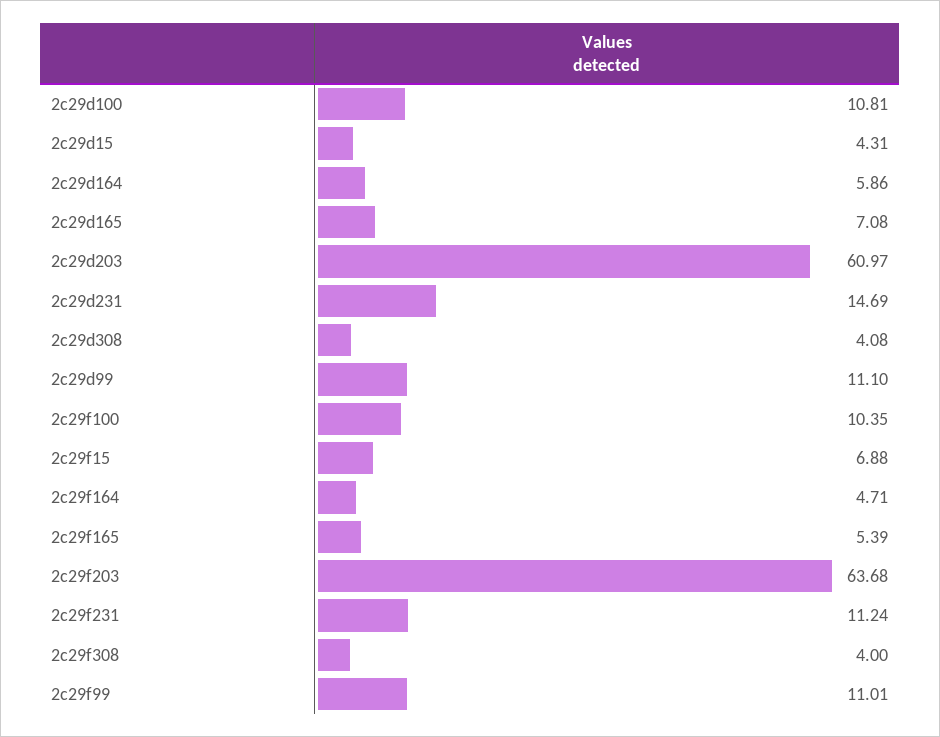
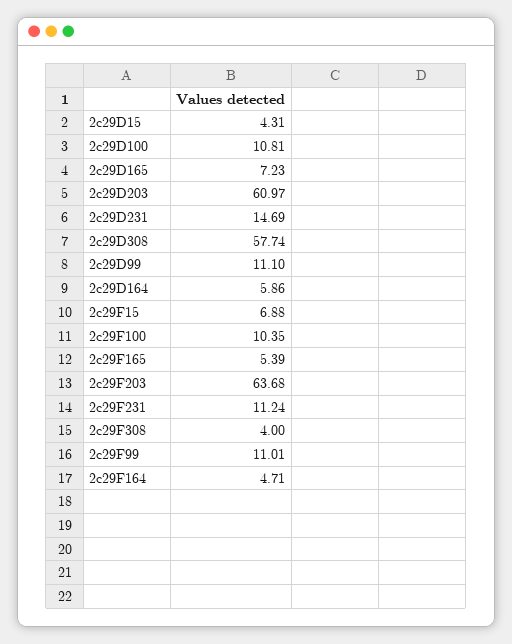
  {
    "2c29d100": 10.81,
    "2c29d15": 4.31,
    "2c29d164": 5.86,
-   "2c29d165": 7.08,
+   "2c29d165": 7.23,
    "2c29d203": 60.97,
    "2c29d231": 14.69,
-   "2c29d308": 4.08,
+   "2c29d308": 57.74,
    "2c29d99": 11.1,
    "2c29f100": 10.35,
    "2c29f15": 6.88,
    "2c29f164": 4.71,
    "2c29f165": 5.39,
    "2c29f203": 63.68,
    "2c29f231": 11.24,
    "2c29f308": 4,
    "2c29f99": 11.01
  }

